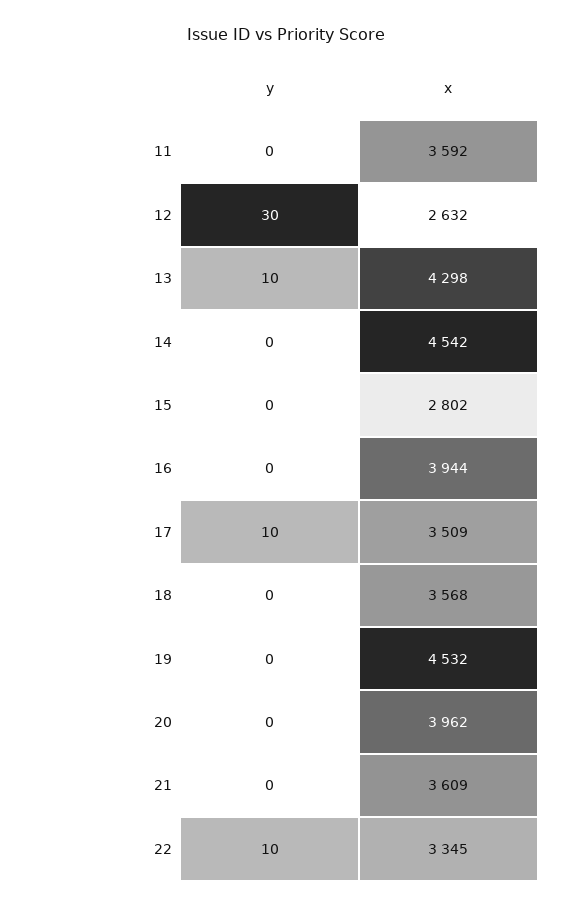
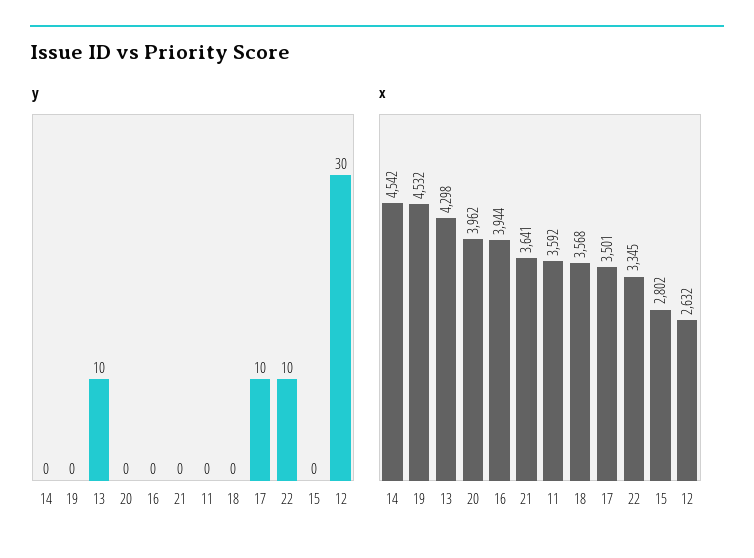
  {
    "y": {
      "11": 0,
      "12": 30,
      "13": 10,
      "14": 0,
      "15": 0,
      "16": 0,
      "17": 10,
      "18": 0,
      "19": 0,
      "20": 0,
      "21": 0,
      "22": 10
    },
    "x": {
      "11": 3592,
      "12": 2632,
      "13": 4298,
      "14": 4542,
      "15": 2802,
      "16": 3944,
-     "17": 3509,
+     "17": 3501,
      "18": 3568,
      "19": 4532,
      "20": 3962,
-     "21": 3609,
+     "21": 3641,
      "22": 3345
    }
  }

